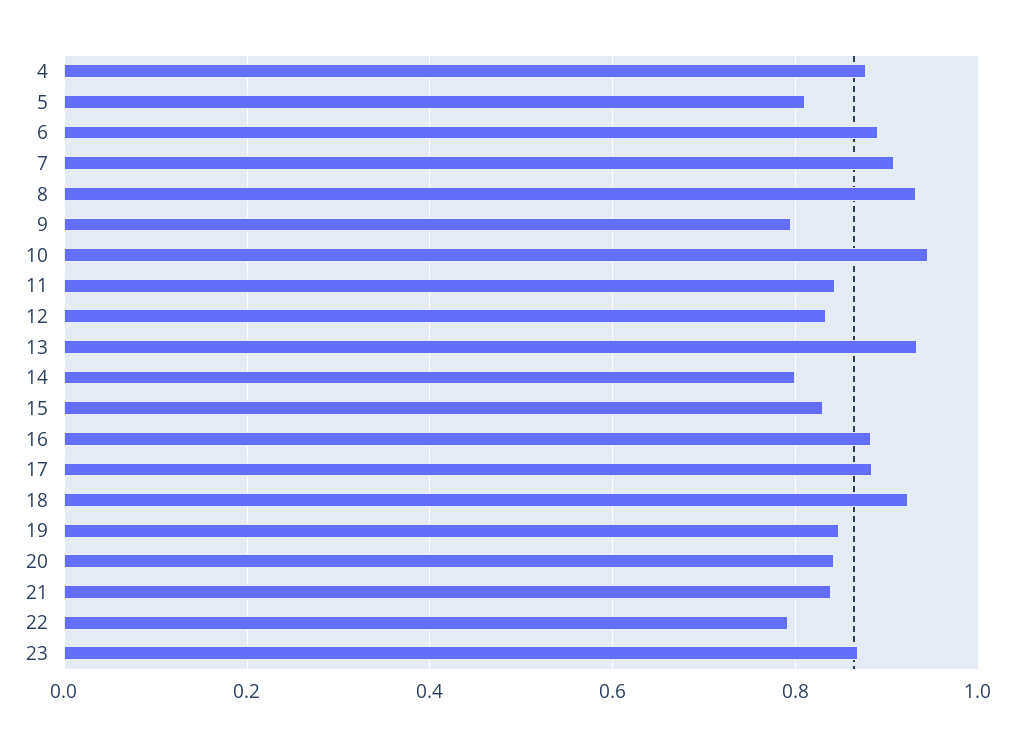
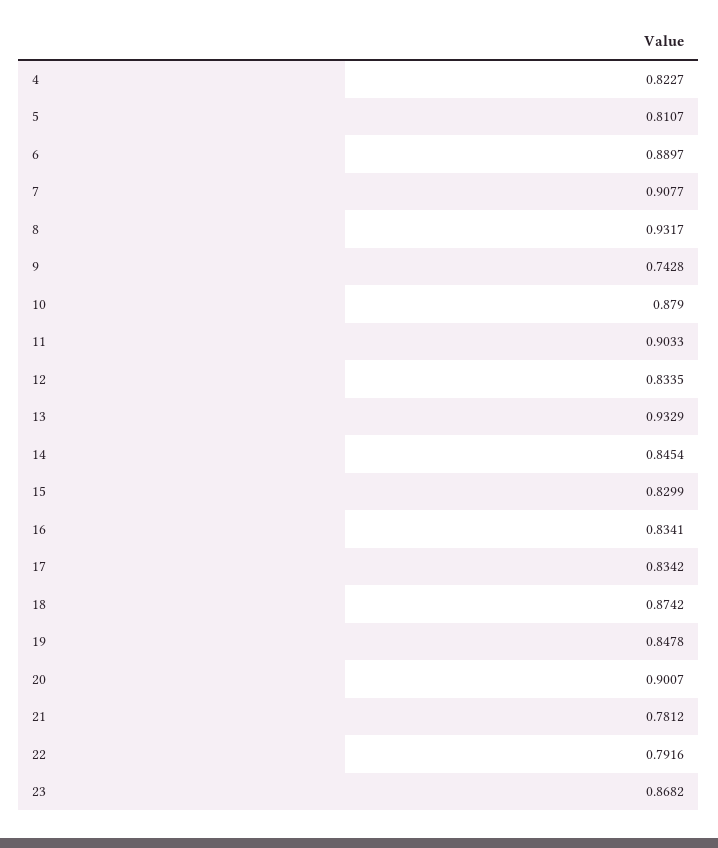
  {
-   "4": 0.88,
+   "4": 0.8227,
    "5": 0.8107,
    "6": 0.8897,
    "7": 0.9077,
    "8": 0.9317,
-   "9": 0.8,
+   "9": 0.7428,
-   "10": 0.94,
+   "10": 0.879,
-   "11": 0.84,
+   "11": 0.9033,
    "12": 0.8335,
    "13": 0.9329,
-   "14": 0.8,
+   "14": 0.8454,
    "15": 0.8299,
-   "16": 0.88,
+   "16": 0.8341,
-   "17": 0.88,
+   "17": 0.8342,
-   "18": 0.92,
+   "18": 0.8742,
    "19": 0.8478,
-   "20": 0.84,
+   "20": 0.9007,
-   "21": 0.84,
+   "21": 0.7812,
    "22": 0.7916,
    "23": 0.8682
  }

